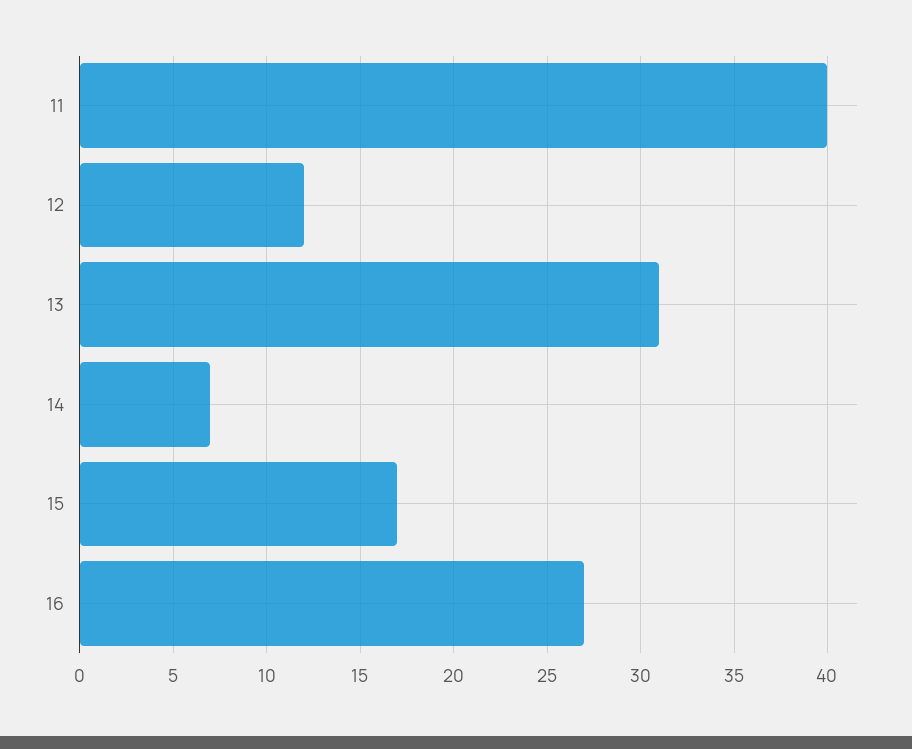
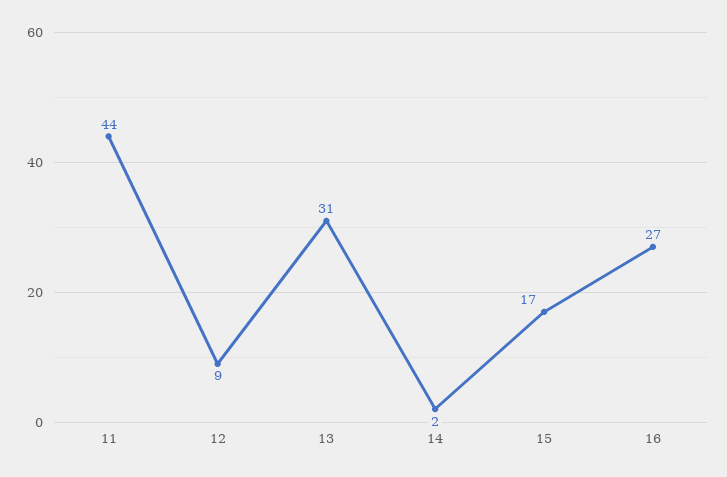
  {
-   "11": 40,
+   "11": 44,
-   "12": 12,
+   "12": 9,
    "13": 31,
-   "14": 7,
+   "14": 2,
    "15": 17,
    "16": 27
  }

